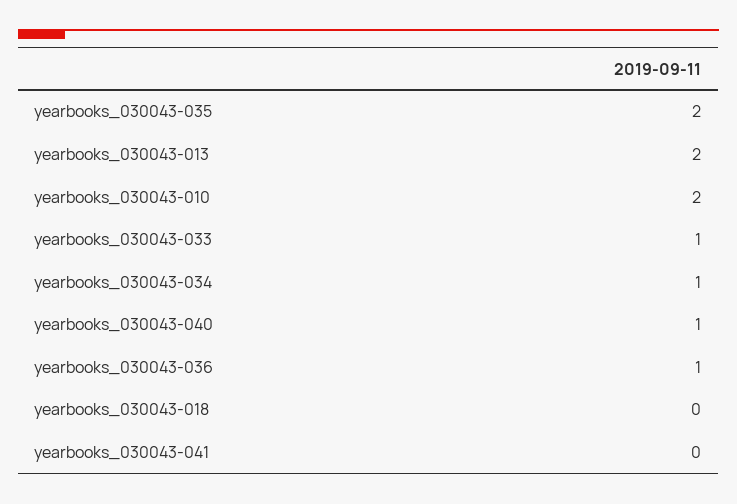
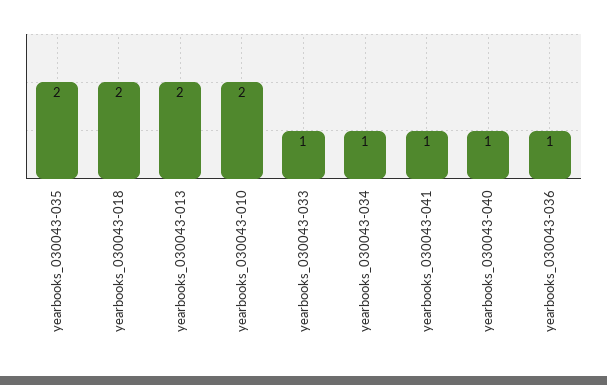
  {
    "yearbooks_030043-035": 2,
    "yearbooks_030043-013": 2,
    "yearbooks_030043-010": 2,
    "yearbooks_030043-033": 1,
    "yearbooks_030043-034": 1,
    "yearbooks_030043-040": 1,
    "yearbooks_030043-036": 1,
-   "yearbooks_030043-018": 0,
+   "yearbooks_030043-018": 2,
-   "yearbooks_030043-041": 0
+   "yearbooks_030043-041": 1
  }

